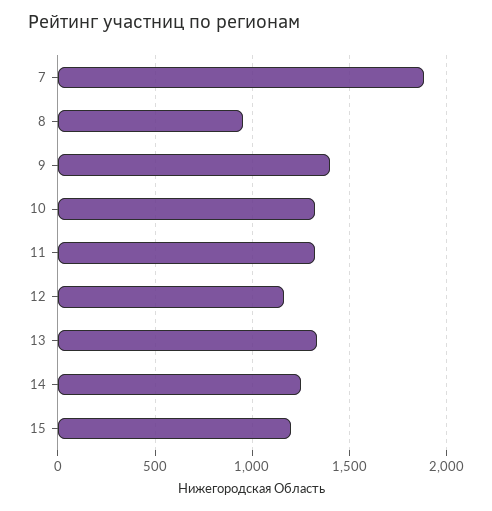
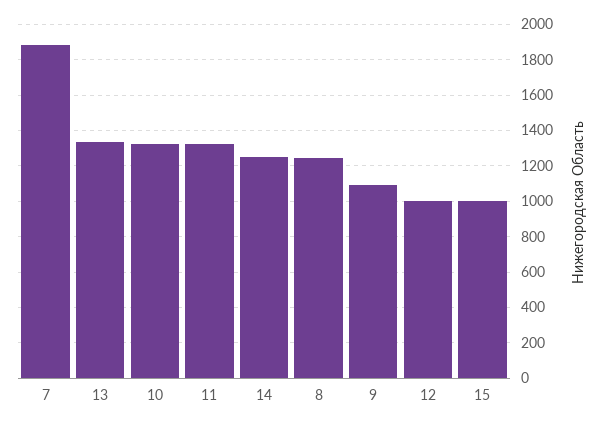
  {
    "7": 1900,
-   "8": 950,
+   "8": 1250,
-   "9": 1400,
+   "9": 1100,
    "10": 1300,
    "11": 1300,
-   "12": 1150,
+   "12": 1000,
    "13": 1350,
    "14": 1250,
-   "15": 1200
+   "15": 1000
  }

